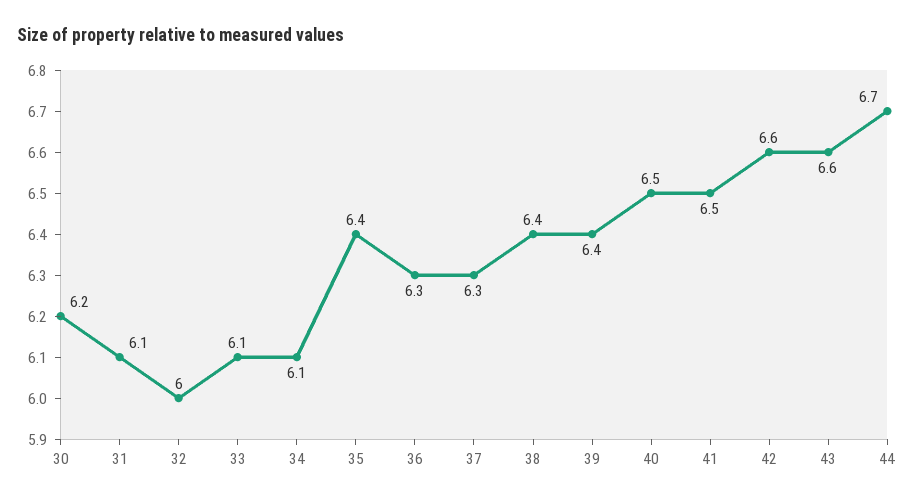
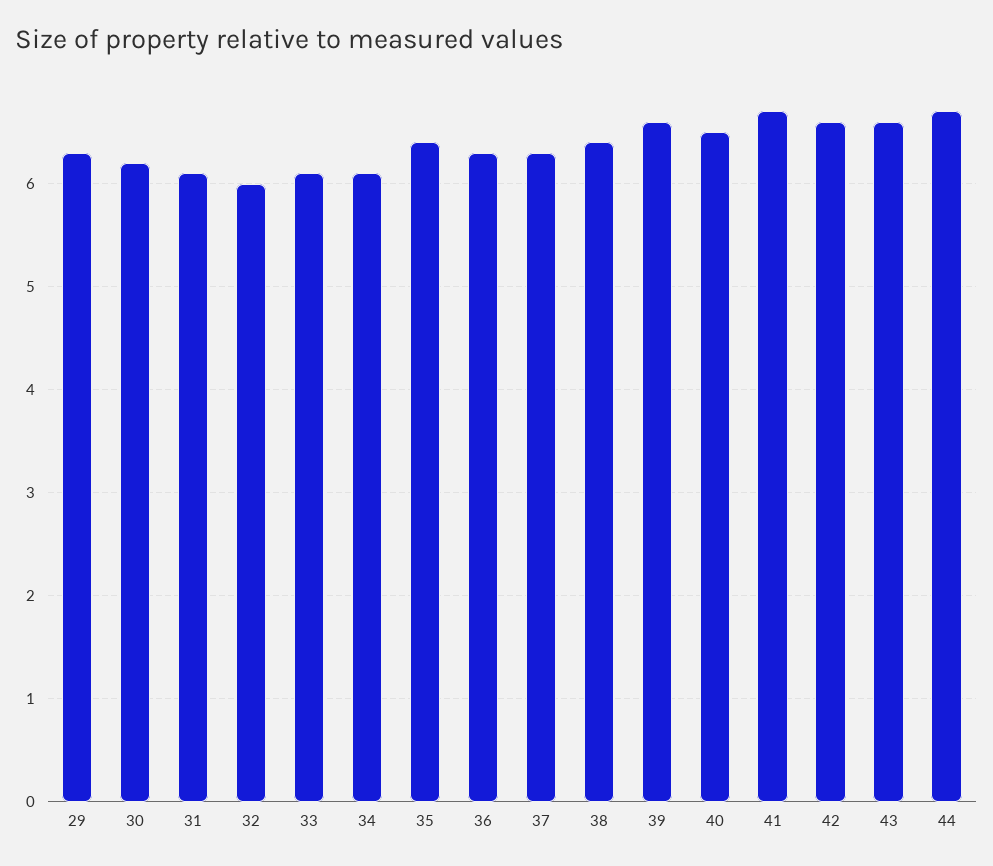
  {
    "30": 6.2,
    "31": 6.1,
    "32": 6,
    "33": 6.1,
    "34": 6.1,
    "35": 6.4,
    "36": 6.3,
    "37": 6.3,
    "38": 6.4,
-   "39": 6.4,
+   "39": 6.6,
    "40": 6.5,
-   "41": 6.5,
+   "41": 6.7,
    "42": 6.6,
    "43": 6.6,
-   "44": 6.7
+   "44": 6.7,
+   "29": 6.3
  }

